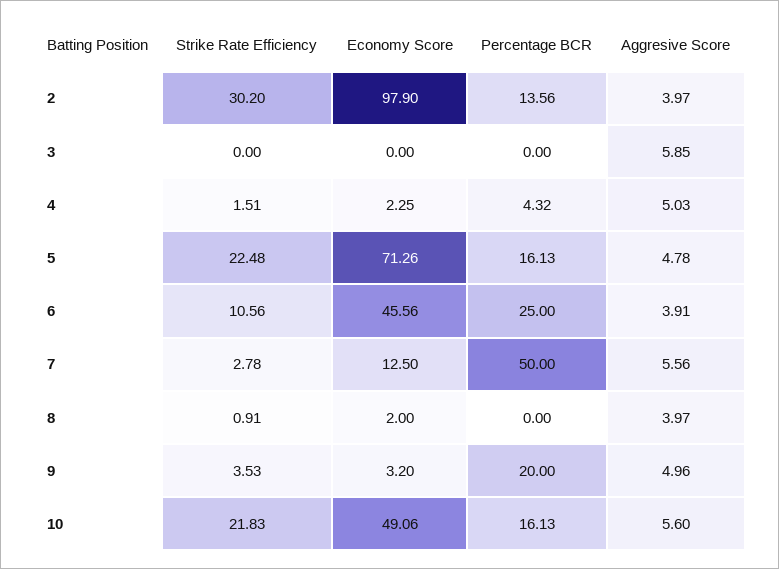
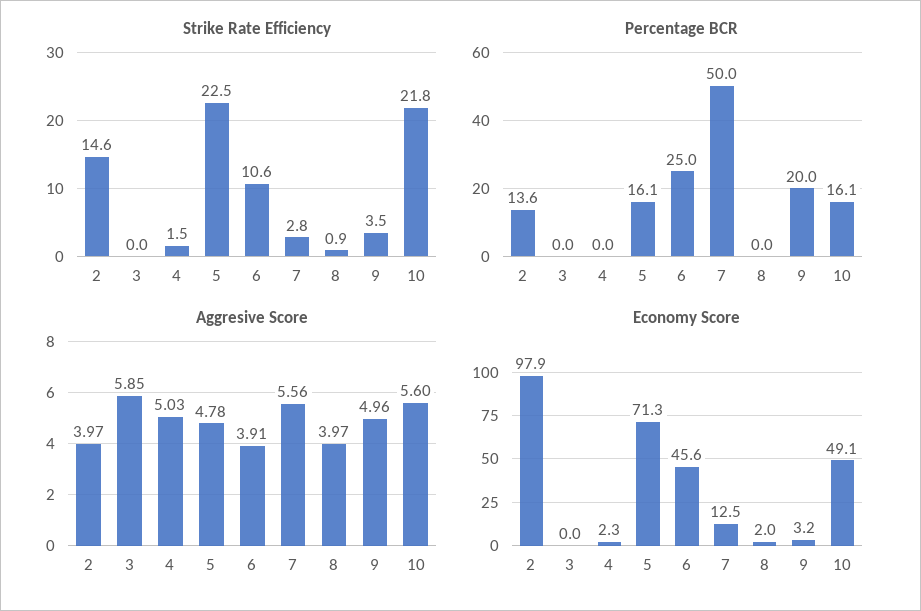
  {
    "Strike Rate Efficiency": {
-     "2": 30.2,
+     "2": 14.6,
      "3": 0,
      "4": 1.51,
      "5": 22.48,
      "6": 10.56,
      "7": 2.78,
      "8": 0.91,
      "9": 3.53,
      "10": 21.83
    },
    "Economy Score": {
      "2": 97.9,
      "3": 0,
      "4": 2.25,
      "5": 71.26,
      "6": 45.56,
      "7": 12.5,
      "8": 2,
      "9": 3.2,
      "10": 49.06
    },
    "Percentage BCR": {
      "2": 13.56,
      "3": 0,
-     "4": 4.32,
+     "4": 0,
      "5": 16.13,
      "6": 25,
      "7": 50,
      "8": 0,
      "9": 20,
      "10": 16.13
    },
    "Aggresive Score": {
      "2": 3.97,
      "3": 5.85,
      "4": 5.03,
      "5": 4.78,
      "6": 3.91,
      "7": 5.56,
      "8": 3.97,
      "9": 4.96,
      "10": 5.6
    }
  }

